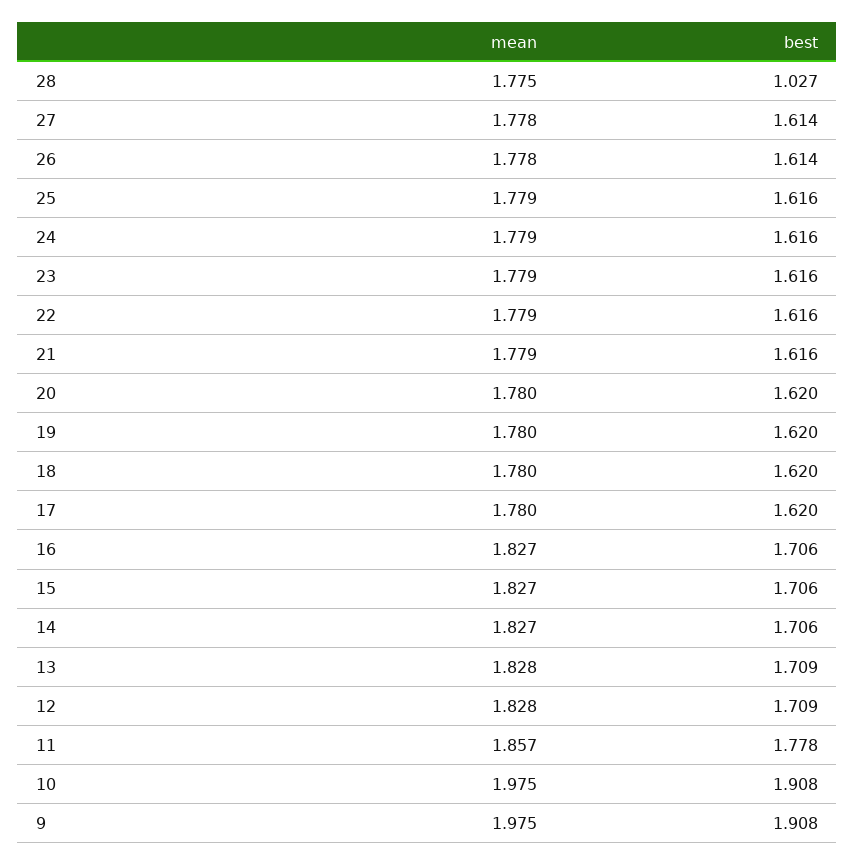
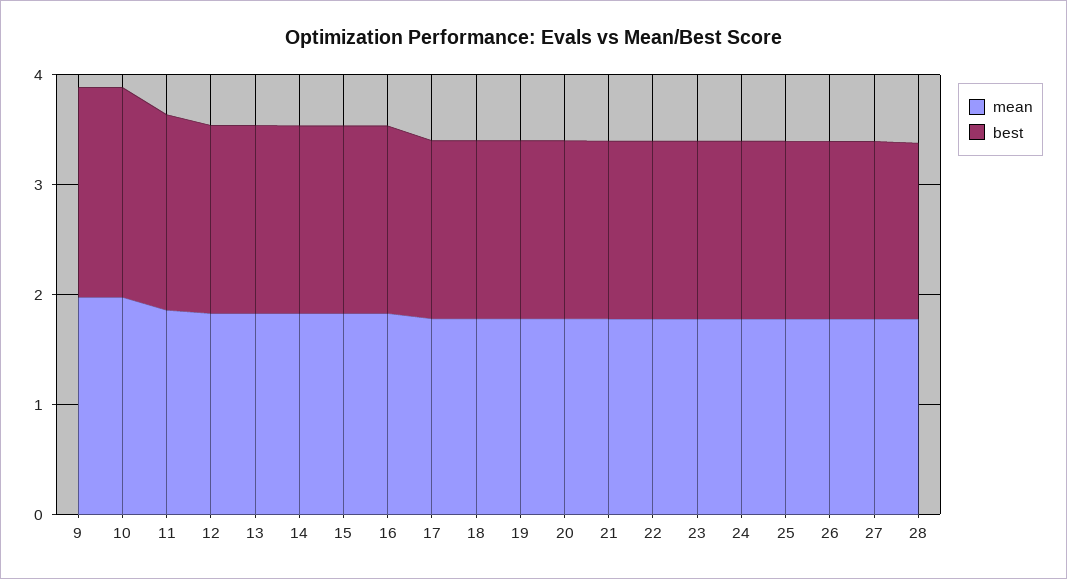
  {
    "mean": {
      "28": 1.775,
      "27": 1.778,
      "26": 1.778,
      "25": 1.779,
      "24": 1.779,
      "23": 1.779,
      "22": 1.779,
      "21": 1.779,
      "20": 1.78,
      "19": 1.78,
      "18": 1.78,
      "17": 1.78,
      "16": 1.827,
      "15": 1.827,
      "14": 1.827,
      "13": 1.828,
      "12": 1.828,
      "11": 1.857,
      "10": 1.975,
      "9": 1.975
    },
    "best": {
-     "28": 1.027,
+     "28": 1.6,
      "27": 1.614,
      "26": 1.614,
      "25": 1.616,
      "24": 1.616,
      "23": 1.616,
      "22": 1.616,
      "21": 1.616,
      "20": 1.62,
      "19": 1.62,
      "18": 1.62,
      "17": 1.62,
      "16": 1.706,
      "15": 1.706,
      "14": 1.706,
      "13": 1.709,
      "12": 1.709,
      "11": 1.778,
      "10": 1.908,
      "9": 1.908
    }
  }

